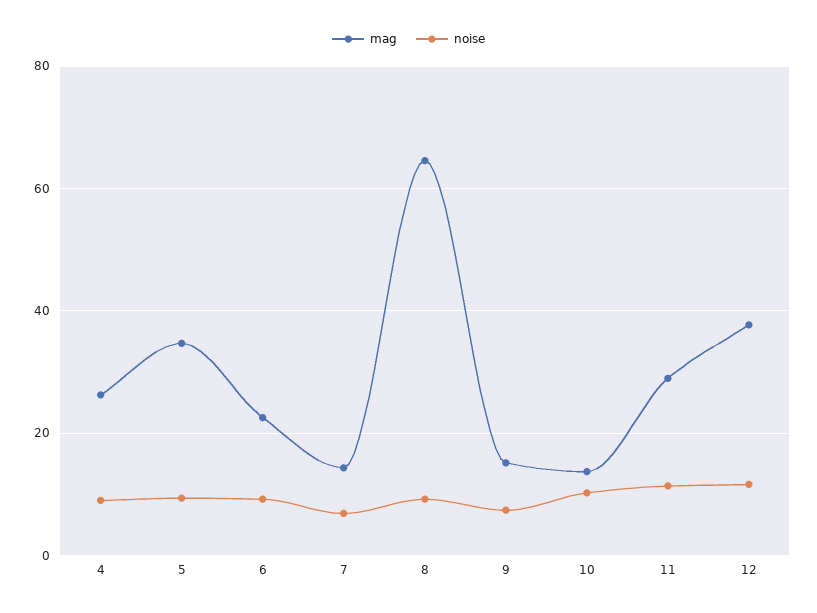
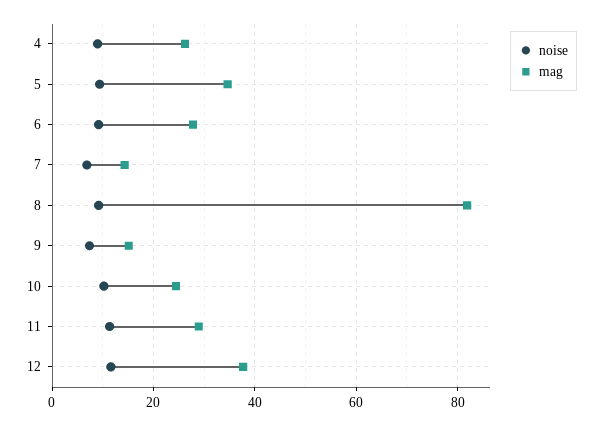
  {
    "mag": {
      "4": 26,
      "5": 34,
-     "6": 22,
+     "6": 28,
      "7": 14,
-     "8": 64,
+     "8": 82,
      "9": 16,
-     "10": 14,
+     "10": 24,
      "11": 28,
      "12": 38
    },
    "noise": {
      "4": 8,
      "5": 10,
      "6": 10,
      "7": 6,
      "8": 10,
      "9": 8,
      "10": 10,
      "11": 12,
      "12": 12
    }
  }

